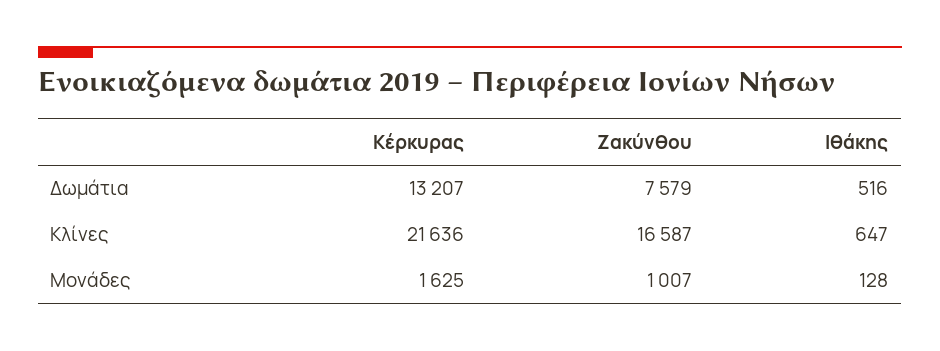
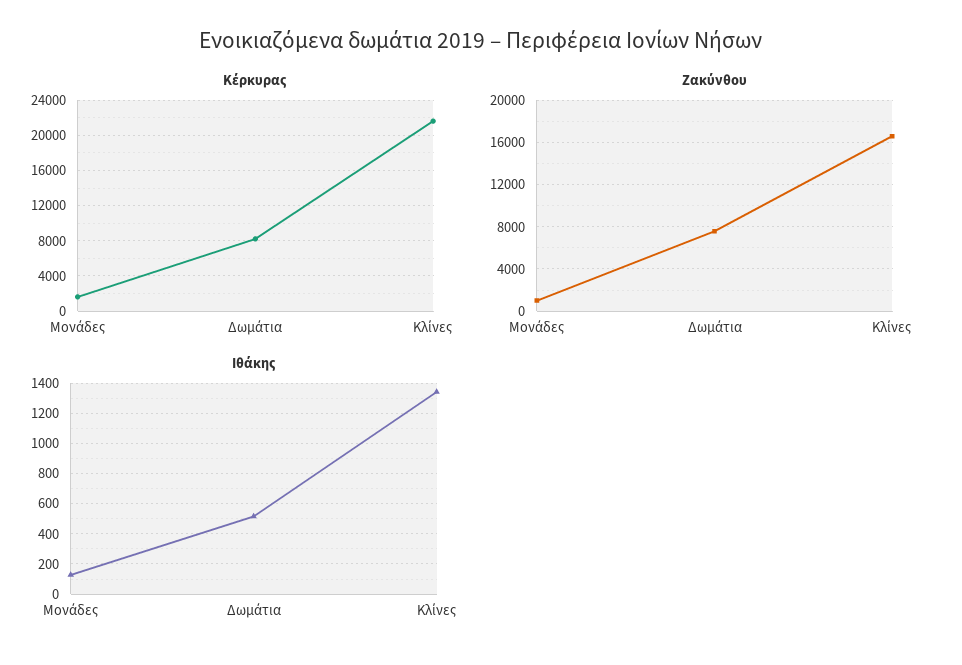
  {
    "Κέρκυρας": {
-     "Δωμάτια": 13207,
+     "Δωμάτια": 8000,
      "Κλίνες": 21636,
      "Μονάδες": 1625
    },
    "Ζακύνθου": {
      "Δωμάτια": 7579,
      "Κλίνες": 16587,
      "Μονάδες": 1007
    },
    "Ιθάκης": {
      "Δωμάτια": 516,
-     "Κλίνες": 647,
+     "Κλίνες": 1350,
      "Μονάδες": 128
    }
  }

